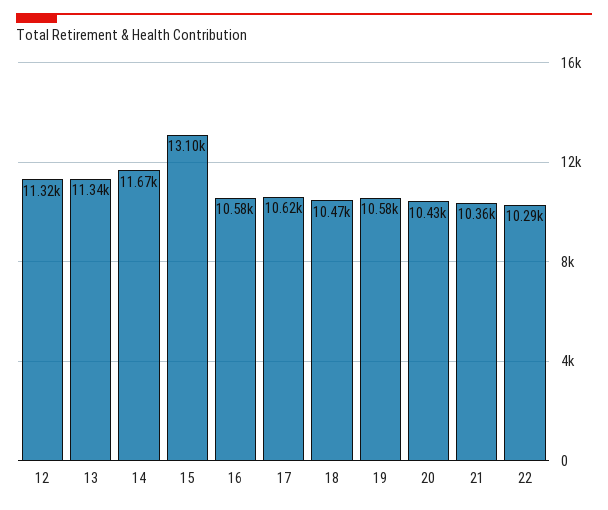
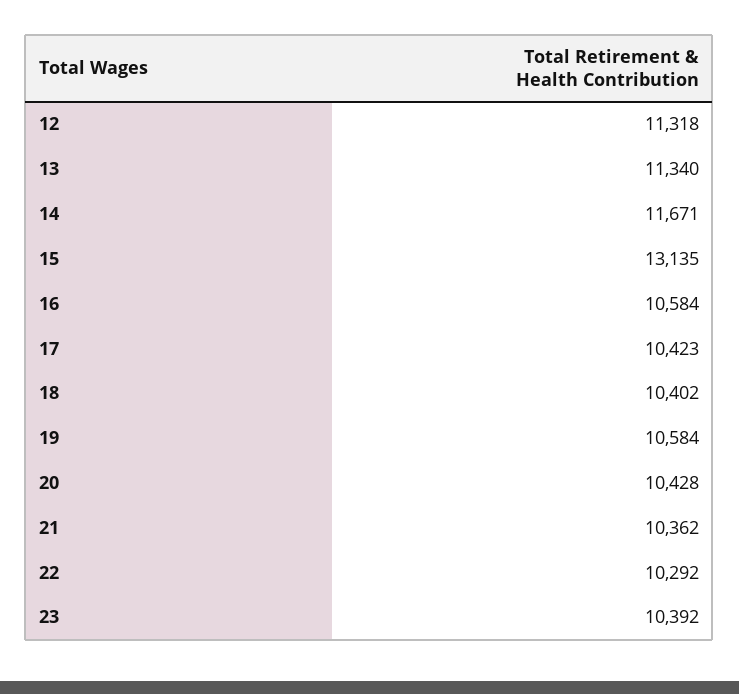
  {
    "12": 11318,
    "13": 11340,
    "14": 11671,
-   "15": 13100,
+   "15": 13135,
    "16": 10584,
-   "17": 10620,
+   "17": 10423,
-   "18": 10470,
+   "18": 10402,
    "19": 10584,
    "20": 10428,
    "21": 10362,
-   "22": 10292
+   "22": 10292,
+   "23": 10392
  }

